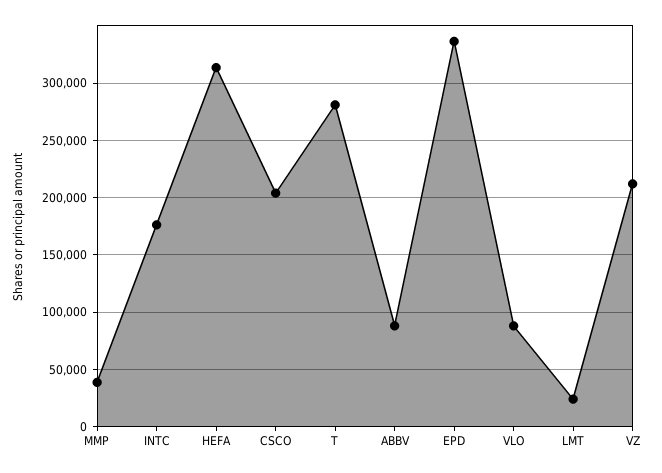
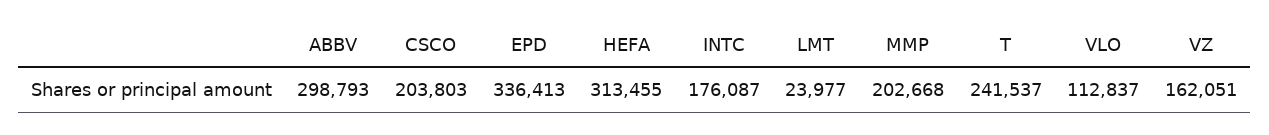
  {
-   "MMP": 40000,
+   "MMP": 202668,
    "INTC": 176087,
    "HEFA": 313455,
    "CSCO": 203803,
-   "T": 280000,
+   "T": 241537,
-   "ABBV": 90000,
+   "ABBV": 298793,
    "EPD": 336413,
-   "VLO": 90000,
+   "VLO": 112837,
    "LMT": 23977,
-   "VZ": 210000
+   "VZ": 162051
  }

